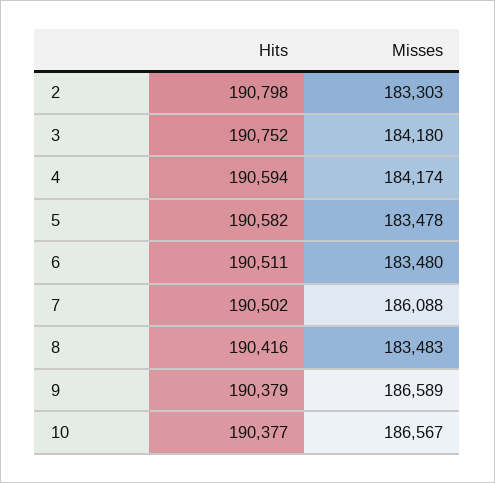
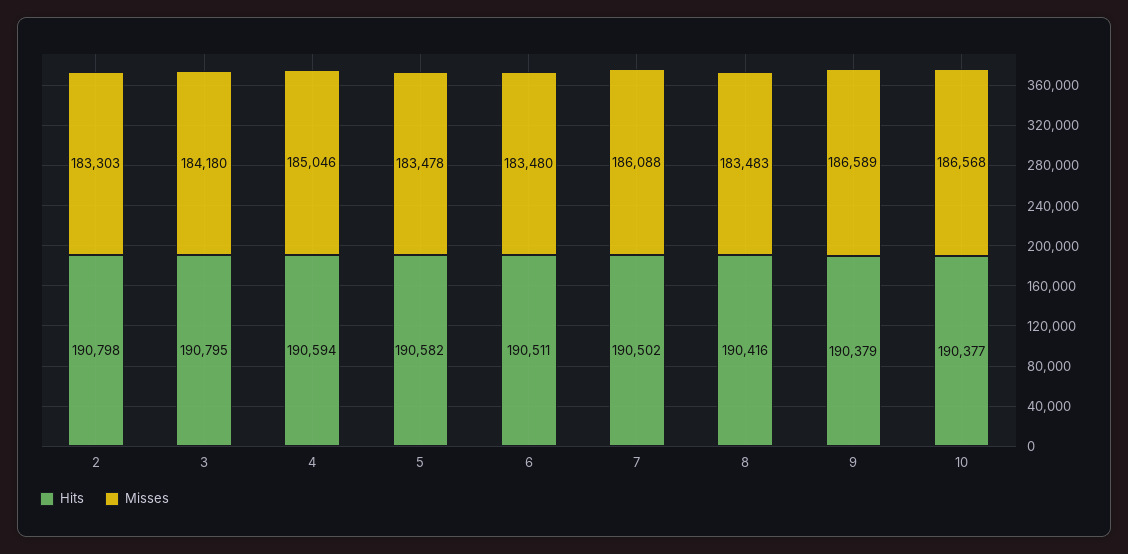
  {
    "Hits": {
      "2": 190798,
-     "3": 190752,
+     "3": 190795,
      "4": 190594,
      "5": 190582,
      "6": 190511,
      "7": 190502,
      "8": 190416,
      "9": 190379,
      "10": 190377
    },
    "Misses": {
      "2": 183303,
      "3": 184180,
-     "4": 184174,
+     "4": 185046,
      "5": 183478,
      "6": 183480,
      "7": 186088,
      "8": 183483,
      "9": 186589,
-     "10": 186567
+     "10": 186568
    }
  }

